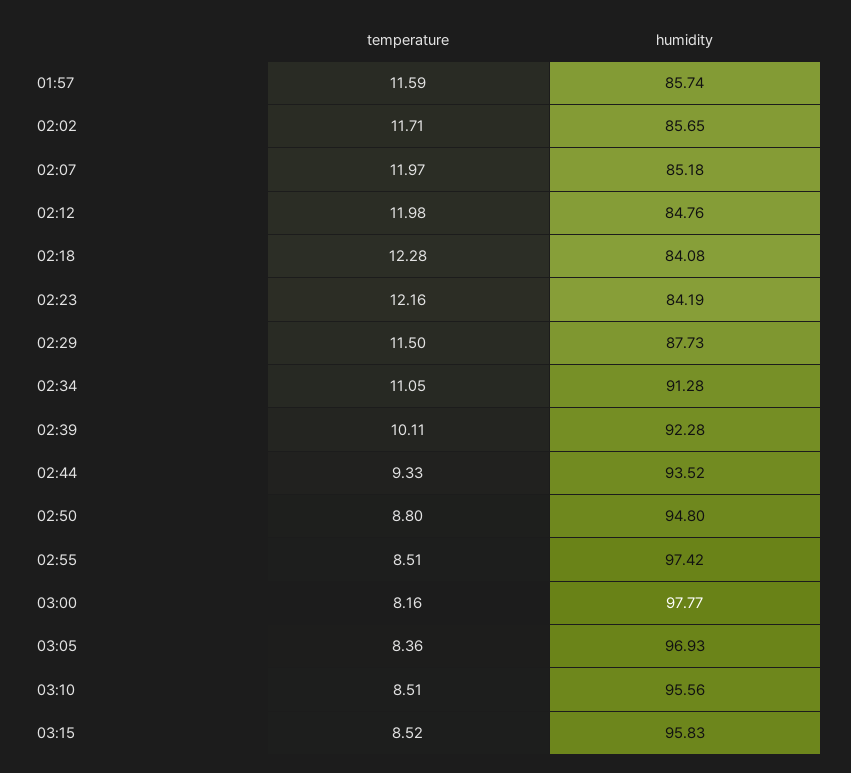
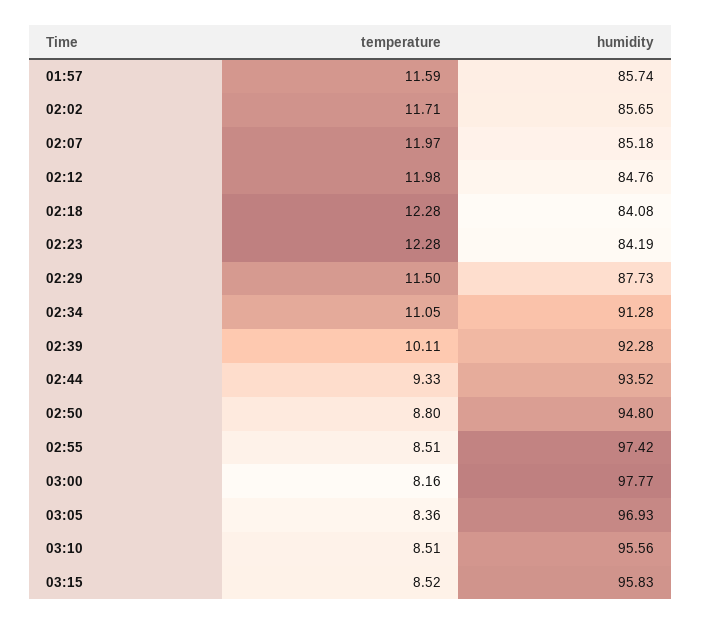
  {
    "temperature": {
      "01:57": 11.59,
      "02:02": 11.71,
      "02:07": 11.97,
      "02:12": 11.98,
      "02:18": 12.28,
-     "02:23": 12.16,
+     "02:23": 12.28,
      "02:29": 11.5,
      "02:34": 11.05,
      "02:39": 10.11,
      "02:44": 9.33,
      "02:50": 8.8,
      "02:55": 8.51,
      "03:00": 8.16,
      "03:05": 8.36,
      "03:10": 8.51,
      "03:15": 8.52
    },
    "humidity": {
      "01:57": 85.74,
      "02:02": 85.65,
      "02:07": 85.18,
      "02:12": 84.76,
      "02:18": 84.08,
      "02:23": 84.19,
      "02:29": 87.73,
      "02:34": 91.28,
      "02:39": 92.28,
      "02:44": 93.52,
      "02:50": 94.8,
      "02:55": 97.42,
      "03:00": 97.77,
      "03:05": 96.93,
      "03:10": 95.56,
      "03:15": 95.83
    }
  }

